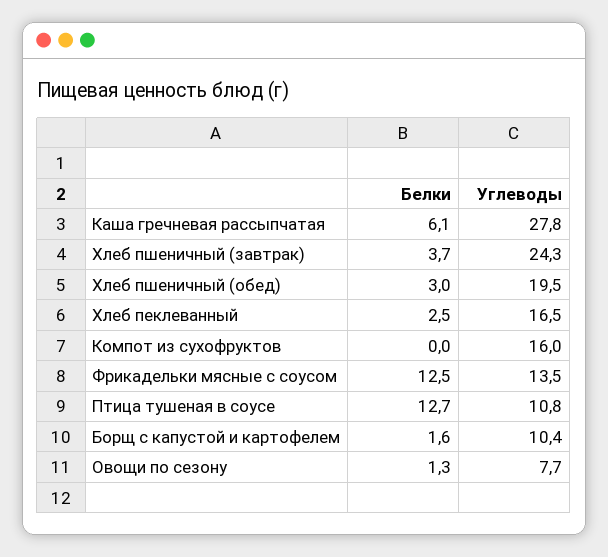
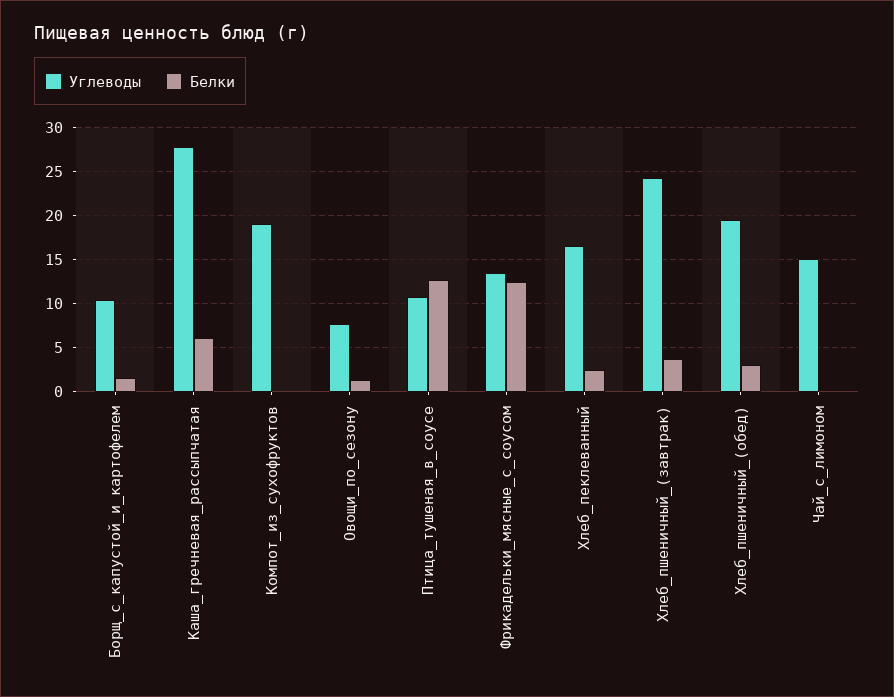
  {
    "Белки": {
      "Каша гречневая рассыпчатая": 6.1,
      "Хлеб пшеничный (завтрак)": 3.7,
      "Хлеб пшеничный (обед)": 3,
      "Хлеб пеклеванный": 2.5,
      "Компот из сухофруктов": 0,
      "Фрикадельки мясные с соусом": 12.5,
      "Птица тушеная в соусе": 12.7,
      "Борщ с капустой и картофелем": 1.6,
-     "Овощи по сезону": 1.3
+     "Овощи по сезону": 1.3,
+     "Чай_с_лимоном": 0
    },
    "Углеводы": {
      "Каша гречневая рассыпчатая": 27.8,
      "Хлеб пшеничный (завтрак)": 24.3,
      "Хлеб пшеничный (обед)": 19.5,
      "Хлеб пеклеванный": 16.5,
-     "Компот из сухофруктов": 16,
+     "Компот из сухофруктов": 19,
      "Фрикадельки мясные с соусом": 13.5,
      "Птица тушеная в соусе": 10.8,
      "Борщ с капустой и картофелем": 10.4,
-     "Овощи по сезону": 7.7
+     "Овощи по сезону": 7.7,
+     "Чай_с_лимоном": 15
    }
  }

